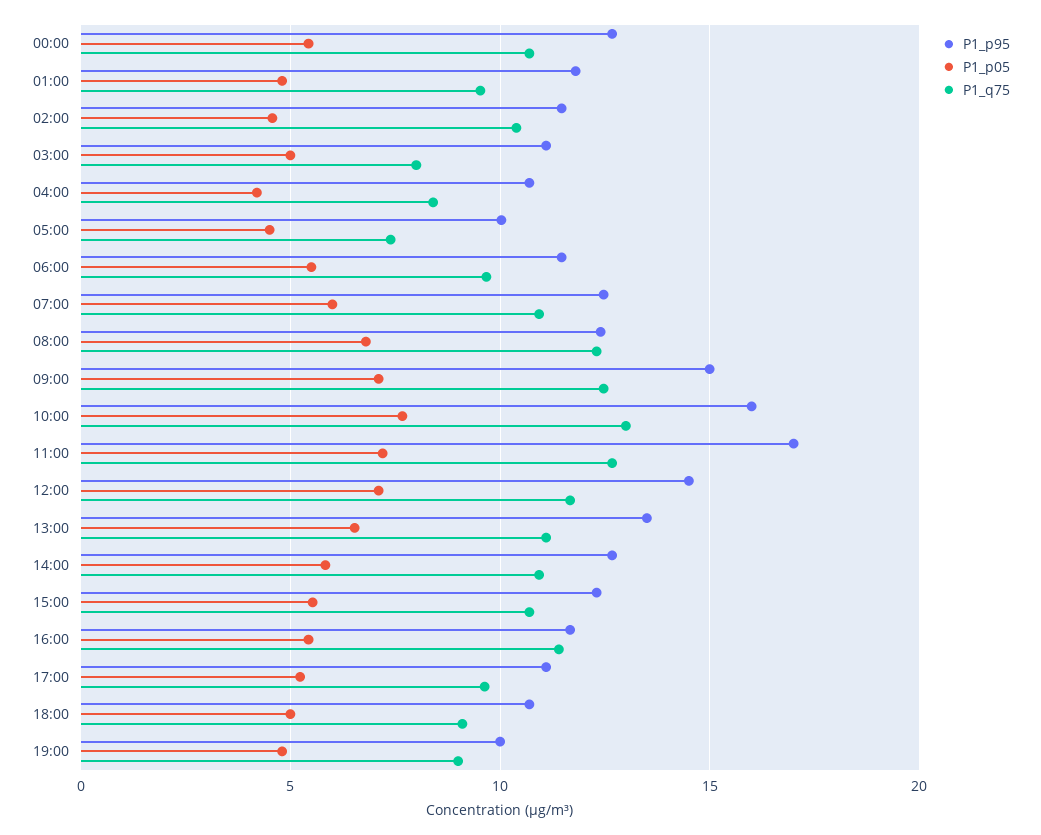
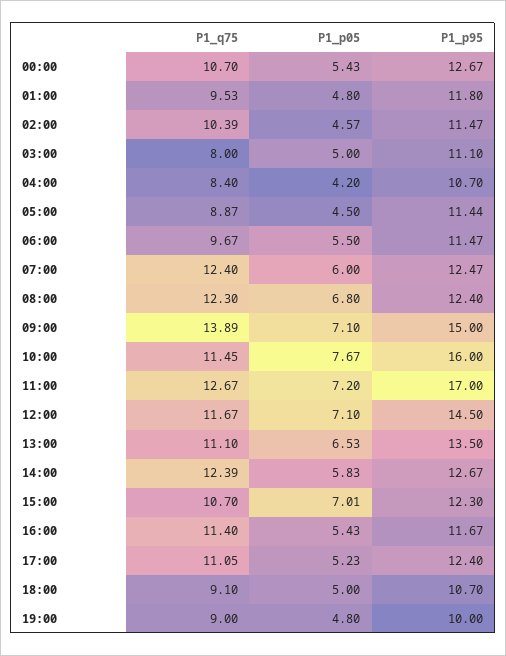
  {
    "P1_p95": {
      "00:00": 12.67,
      "01:00": 11.8,
      "02:00": 11.47,
      "03:00": 11.1,
      "04:00": 10.7,
-     "05:00": 10,
+     "05:00": 11.44,
      "06:00": 11.47,
      "07:00": 12.47,
      "08:00": 12.4,
      "09:00": 15,
      "10:00": 16,
      "11:00": 17,
      "12:00": 14.5,
      "13:00": 13.5,
      "14:00": 12.67,
      "15:00": 12.3,
      "16:00": 11.67,
-     "17:00": 11,
+     "17:00": 12.4,
      "18:00": 10.7,
      "19:00": 10
    },
    "P1_p05": {
      "00:00": 5.43,
      "01:00": 4.8,
      "02:00": 4.57,
      "03:00": 5,
      "04:00": 4.2,
      "05:00": 4.5,
      "06:00": 5.5,
      "07:00": 6,
      "08:00": 6.8,
      "09:00": 7.1,
      "10:00": 7.67,
      "11:00": 7.2,
      "12:00": 7.1,
      "13:00": 6.53,
      "14:00": 5.83,
-     "15:00": 5.5,
+     "15:00": 7.01,
      "16:00": 5.43,
      "17:00": 5.23,
      "18:00": 5,
      "19:00": 4.8
    },
    "P1_q75": {
      "00:00": 10.7,
      "01:00": 9.53,
      "02:00": 10.39,
      "03:00": 8,
      "04:00": 8.4,
-     "05:00": 7.5,
+     "05:00": 8.87,
      "06:00": 9.67,
-     "07:00": 11,
+     "07:00": 12.4,
      "08:00": 12.3,
-     "09:00": 12.5,
+     "09:00": 13.89,
-     "10:00": 13,
+     "10:00": 11.45,
      "11:00": 12.67,
      "12:00": 11.67,
      "13:00": 11.1,
-     "14:00": 11,
+     "14:00": 12.39,
      "15:00": 10.7,
      "16:00": 11.4,
-     "17:00": 9.5,
+     "17:00": 11.05,
      "18:00": 9.1,
      "19:00": 9
    }
  }

